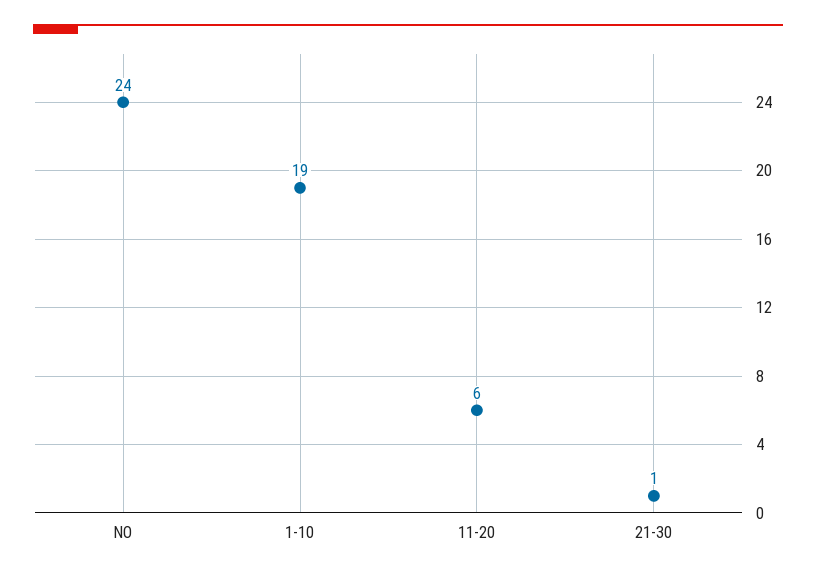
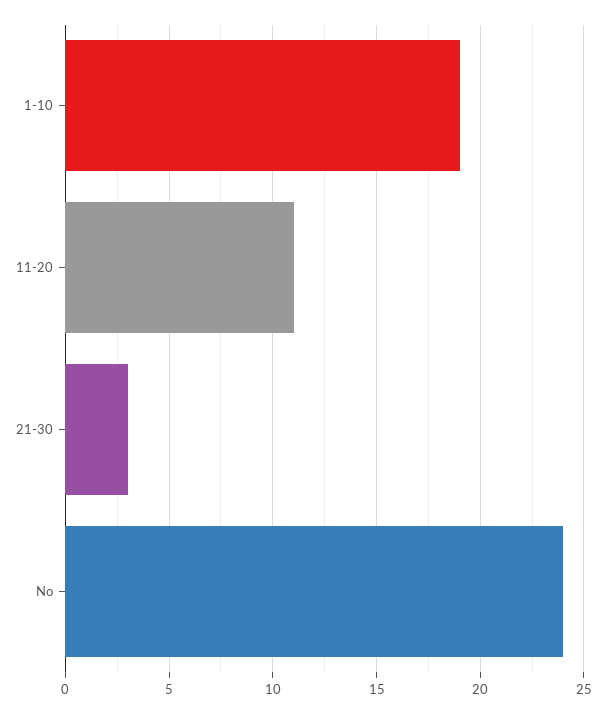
  {
    "NO": 24,
    "1-10": 19,
-   "11-20": 6,
+   "11-20": 11,
-   "21-30": 1
+   "21-30": 3
  }

